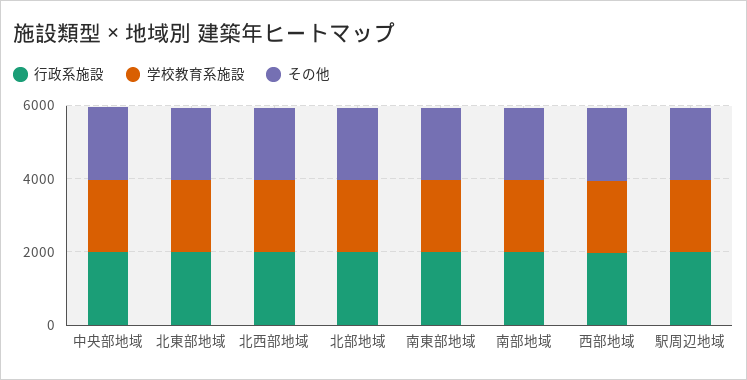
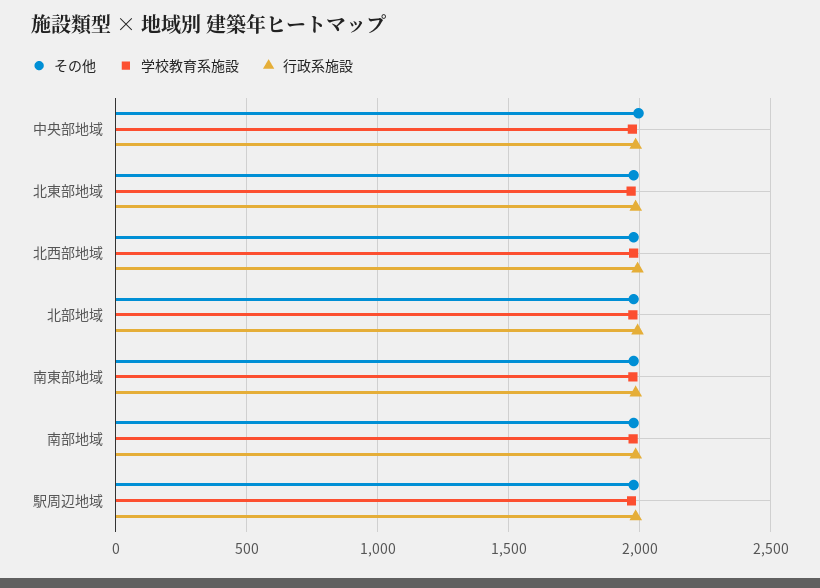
  {
    "行政系施設": {
      "中央部地域": 2000,
      "北東部地域": 2000,
      "北西部地域": 2000,
      "北部地域": 2000,
      "南東部地域": 2000,
      "南部地域": 2000,
-     "西部地域": 2000,
      "駅周辺地域": 2000
    },
    "学校教育系施設": {
      "中央部地域": 1950,
      "北東部地域": 1950,
      "北西部地域": 2000,
      "北部地域": 1950,
      "南東部地域": 1950,
      "南部地域": 2000,
-     "西部地域": 2000,
      "駅周辺地域": 1950
    },
    "その他": {
      "中央部地域": 2000,
      "北東部地域": 2000,
      "北西部地域": 2000,
      "北部地域": 2000,
      "南東部地域": 2000,
      "南部地域": 2000,
-     "西部地域": 2000,
      "駅周辺地域": 2000
    }
  }

